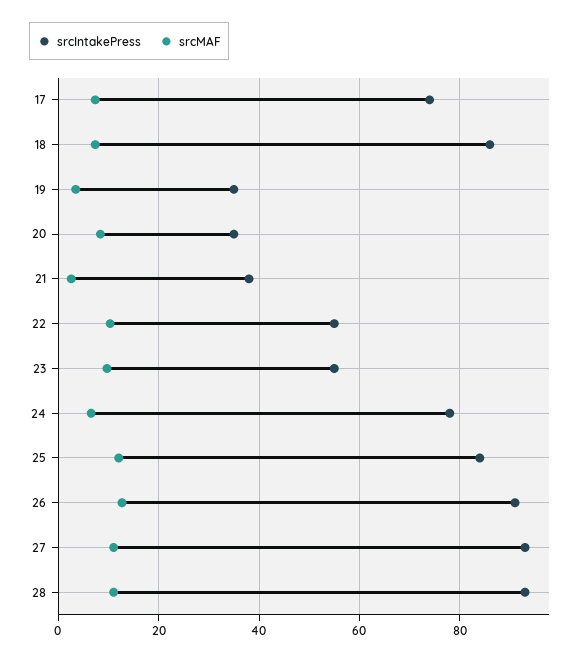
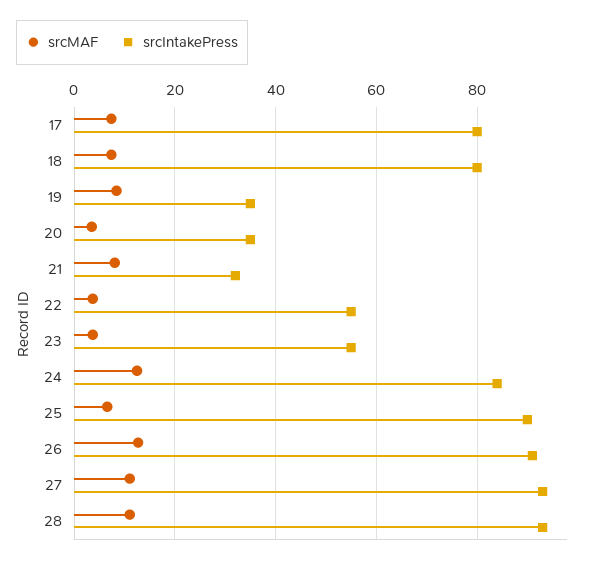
  {
    "srcIntakePress": {
-     "17": 74,
+     "17": 80,
-     "18": 86,
+     "18": 80,
      "19": 36,
      "20": 36,
-     "21": 38,
+     "21": 32,
      "22": 56,
      "23": 56,
-     "24": 78,
+     "24": 84,
-     "25": 84,
+     "25": 90,
      "26": 92,
      "27": 94,
      "28": 94
    },
    "srcMAF": {
      "17": 8,
      "18": 8,
-     "19": 4,
+     "19": 8,
-     "20": 8,
+     "20": 4,
-     "21": 2,
+     "21": 8,
-     "22": 10,
+     "22": 4,
-     "23": 10,
+     "23": 4,
-     "24": 6,
+     "24": 12,
-     "25": 12,
+     "25": 6,
      "26": 12,
      "27": 12,
      "28": 12
    }
  }

